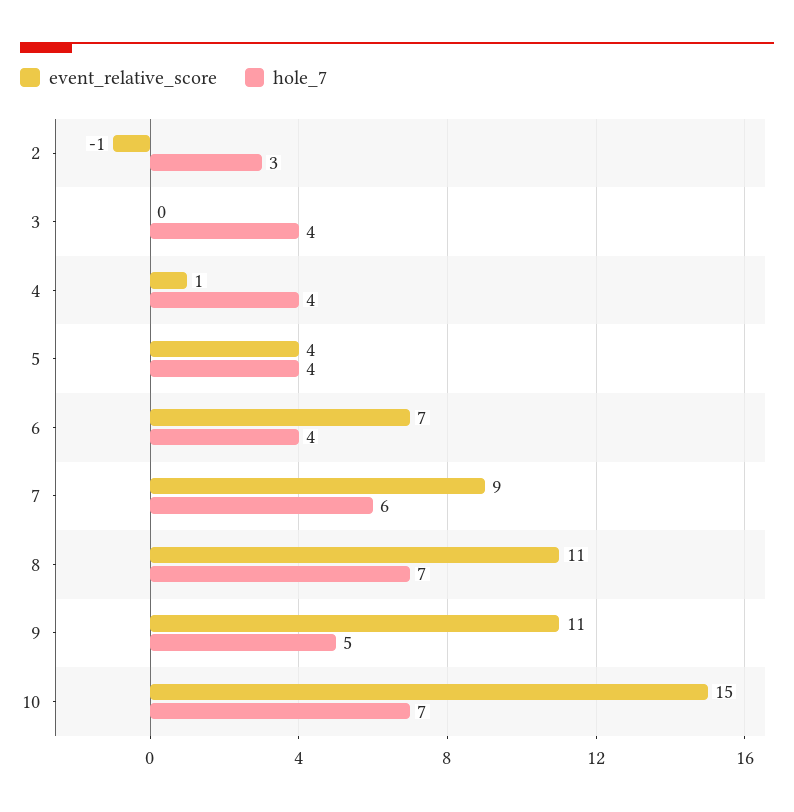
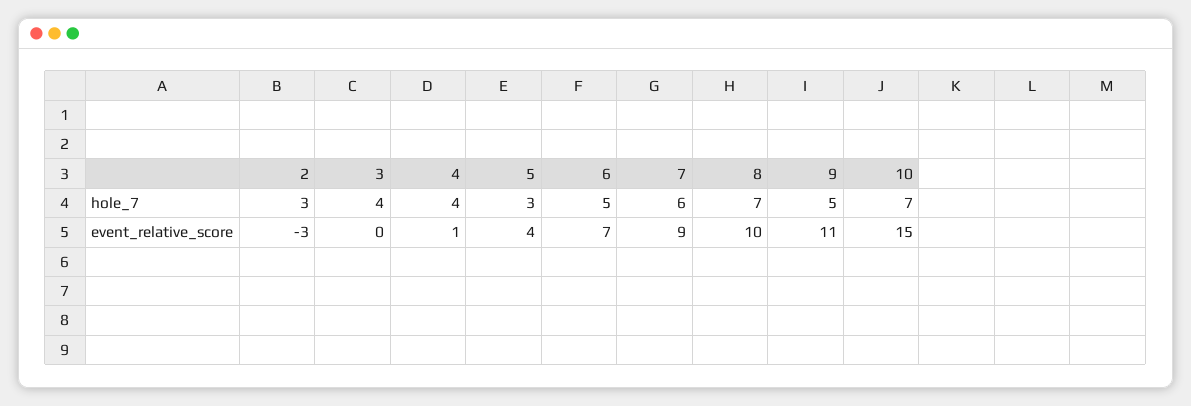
  {
    "event_relative_score": {
-     "2": -1,
+     "2": -3,
      "3": 0,
      "4": 1,
      "5": 4,
      "6": 7,
      "7": 9,
-     "8": 11,
+     "8": 10,
      "9": 11,
      "10": 15
    },
    "hole_7": {
      "2": 3,
      "3": 4,
      "4": 4,
-     "5": 4,
+     "5": 3,
-     "6": 4,
+     "6": 5,
      "7": 6,
      "8": 7,
      "9": 5,
      "10": 7
    }
  }

